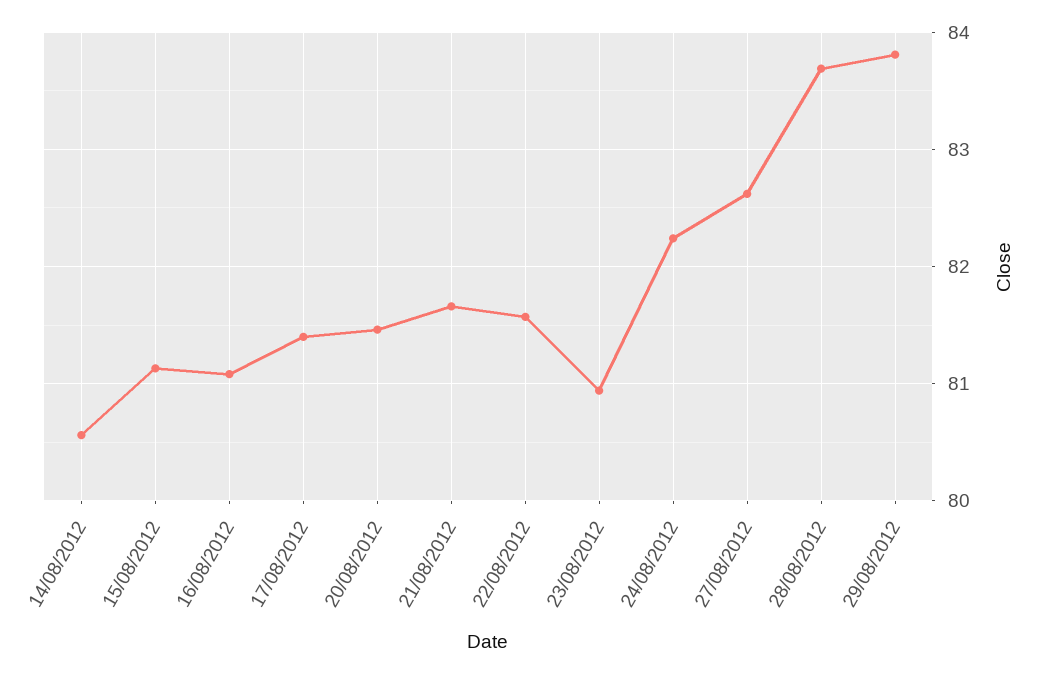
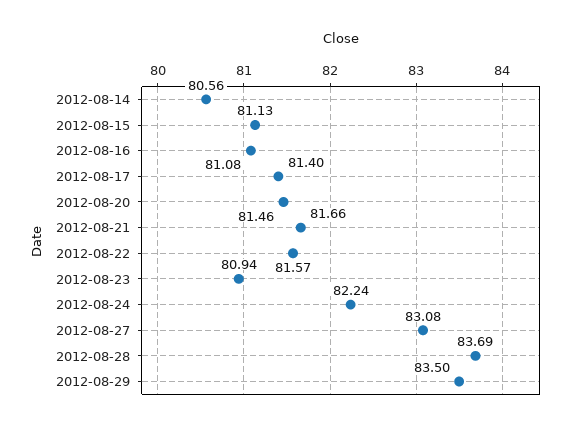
  {
    "14/08/2012": 80.56,
    "15/08/2012": 81.13,
    "16/08/2012": 81.08,
    "17/08/2012": 81.4,
    "20/08/2012": 81.46,
    "21/08/2012": 81.66,
    "22/08/2012": 81.57,
    "23/08/2012": 80.94,
    "24/08/2012": 82.24,
-   "27/08/2012": 82.6,
+   "27/08/2012": 83.08,
    "28/08/2012": 83.69,
-   "29/08/2012": 83.8
+   "29/08/2012": 83.5
  }

